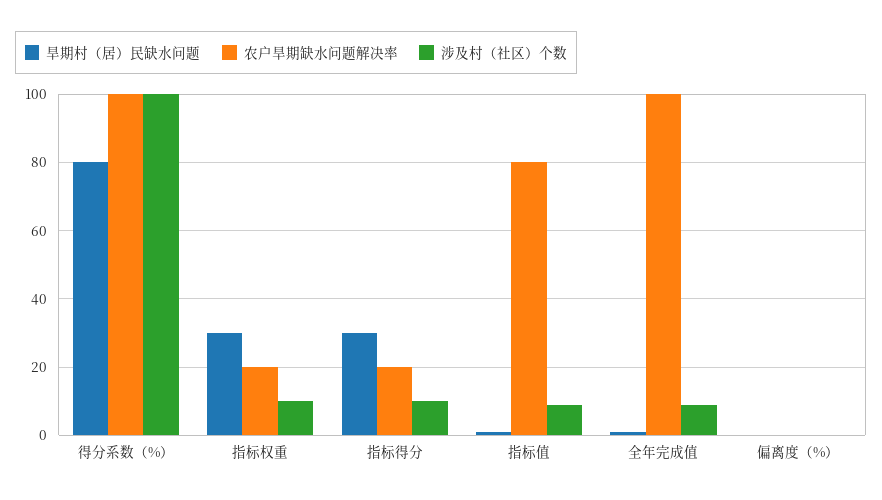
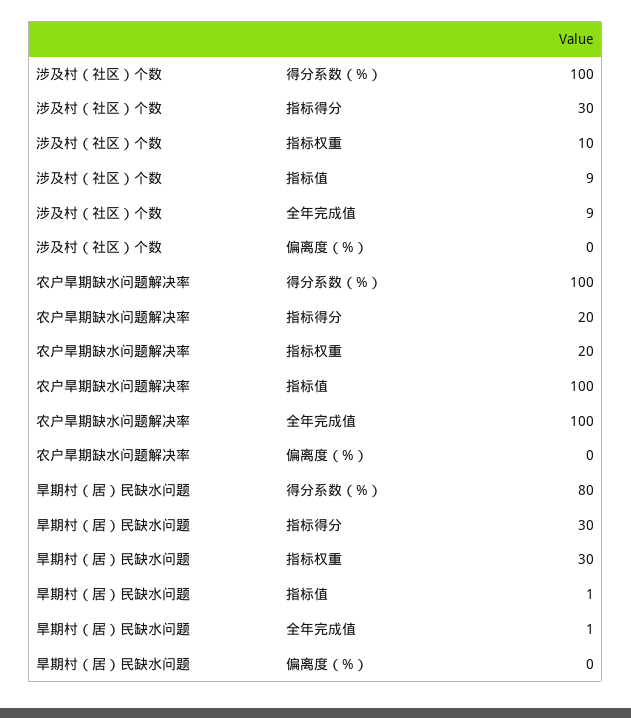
  {
    "旱期村（居）民缺水问题": {
      "得分系数（%）": 80,
      "指标权重": 30,
      "指标得分": 30,
      "指标值": 1,
      "全年完成值": 1,
      "偏离度（%）": 0
    },
    "农户旱期缺水问题解决率": {
      "得分系数（%）": 100,
      "指标权重": 20,
      "指标得分": 20,
-     "指标值": 80,
+     "指标值": 100,
      "全年完成值": 100,
      "偏离度（%）": 0
    },
    "涉及村（社区）个数": {
      "得分系数（%）": 100,
      "指标权重": 10,
-     "指标得分": 10,
+     "指标得分": 30,
      "指标值": 9,
      "全年完成值": 9,
      "偏离度（%）": 0
    }
  }

